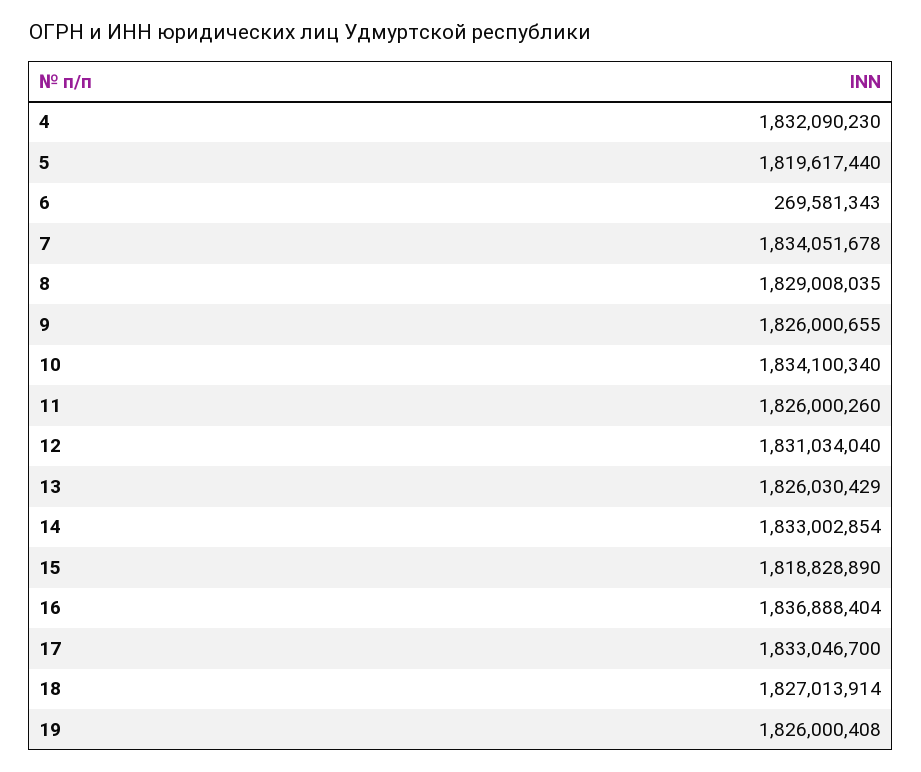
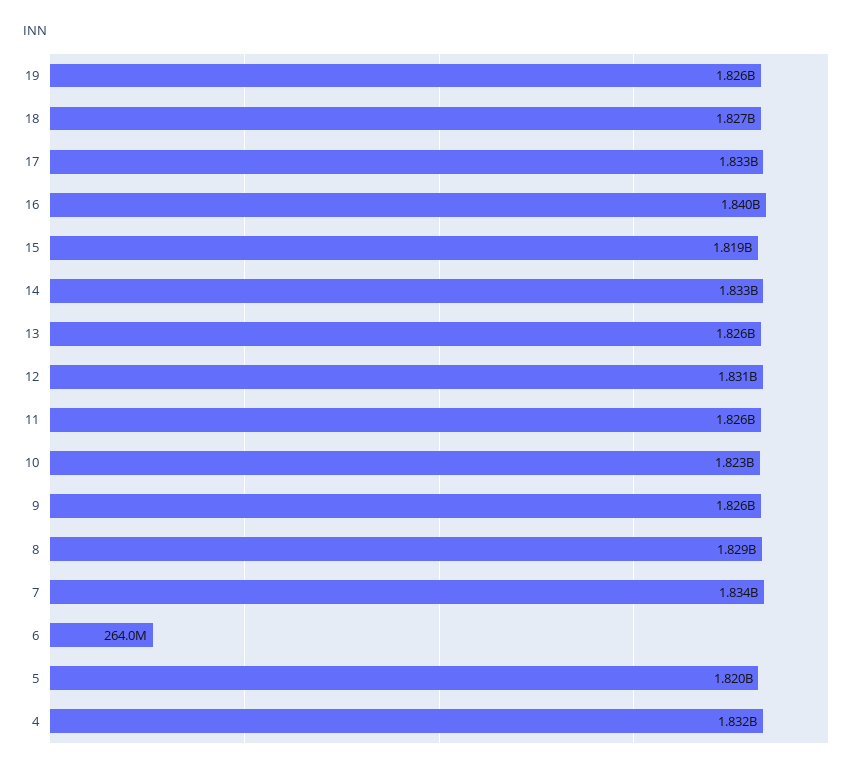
  {
    "4": 1832090230,
    "5": 1819617440,
-   "6": 269581343,
+   "6": 264000000,
    "7": 1834051678,
    "8": 1829008035,
    "9": 1826000655,
-   "10": 1834100340,
+   "10": 1823000000,
    "11": 1826000260,
    "12": 1831034040,
    "13": 1826030429,
    "14": 1833002854,
    "15": 1818828890,
-   "16": 1836888404,
+   "16": 1840000000,
    "17": 1833046700,
    "18": 1827013914,
    "19": 1826000408
  }

